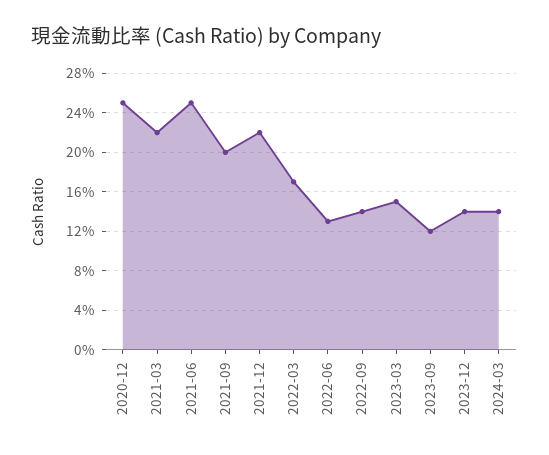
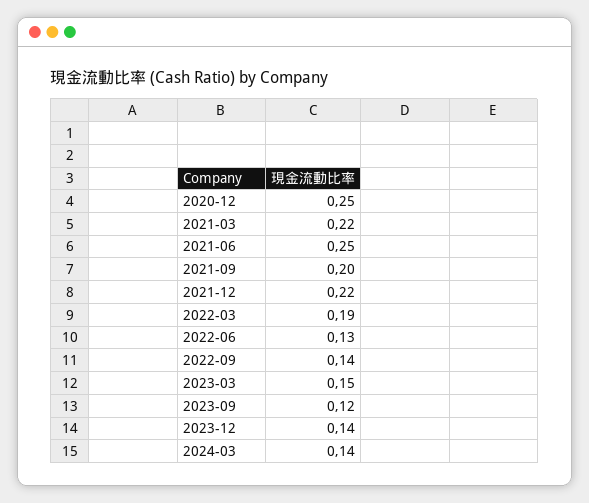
  {
    "2020-12": 0.25,
    "2021-03": 0.22,
    "2021-06": 0.25,
    "2021-09": 0.2,
    "2021-12": 0.22,
-   "2022-03": 0.17,
+   "2022-03": 0.19,
    "2022-06": 0.13,
    "2022-09": 0.14,
    "2023-03": 0.15,
    "2023-09": 0.12,
    "2023-12": 0.14,
    "2024-03": 0.14
  }

